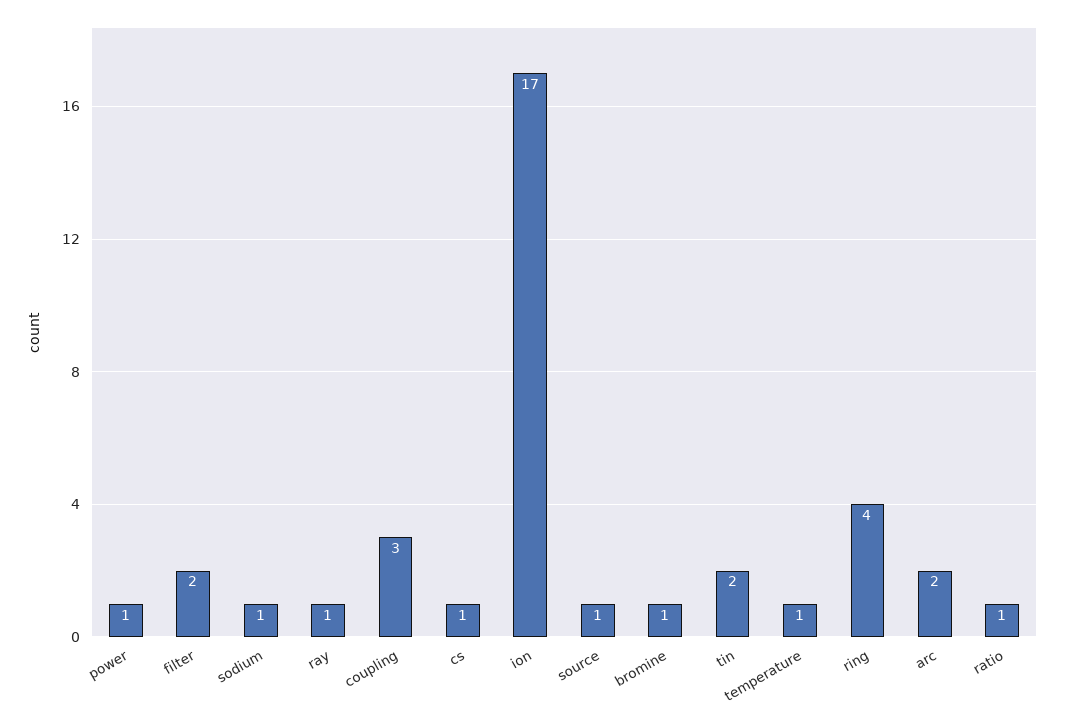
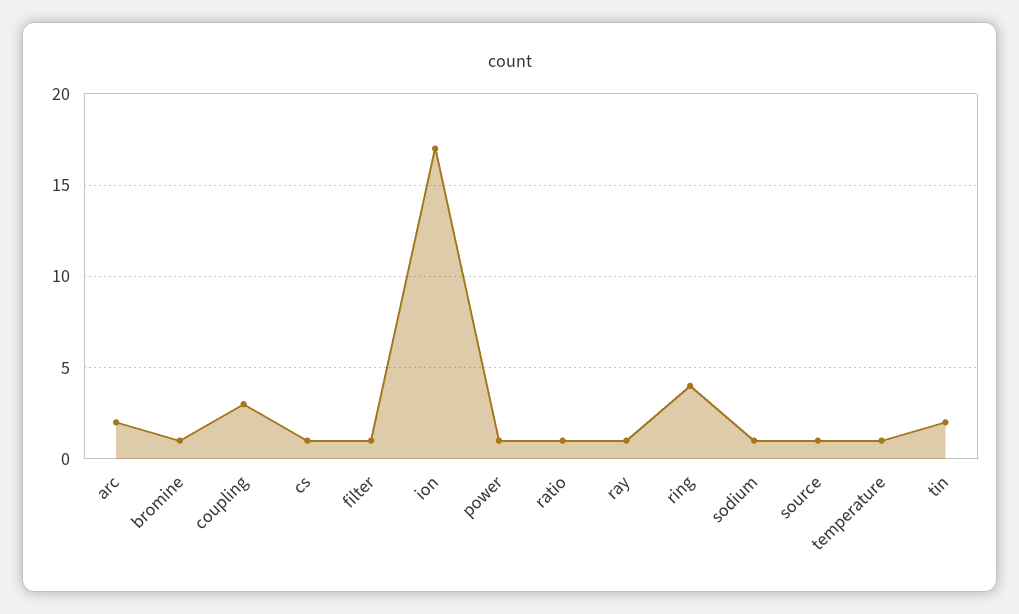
  {
    "power": 1,
-   "filter": 2,
+   "filter": 1,
    "sodium": 1,
    "ray": 1,
    "coupling": 3,
    "cs": 1,
    "ion": 17,
    "source": 1,
    "bromine": 1,
    "tin": 2,
    "temperature": 1,
    "ring": 4,
    "arc": 2,
    "ratio": 1
  }

